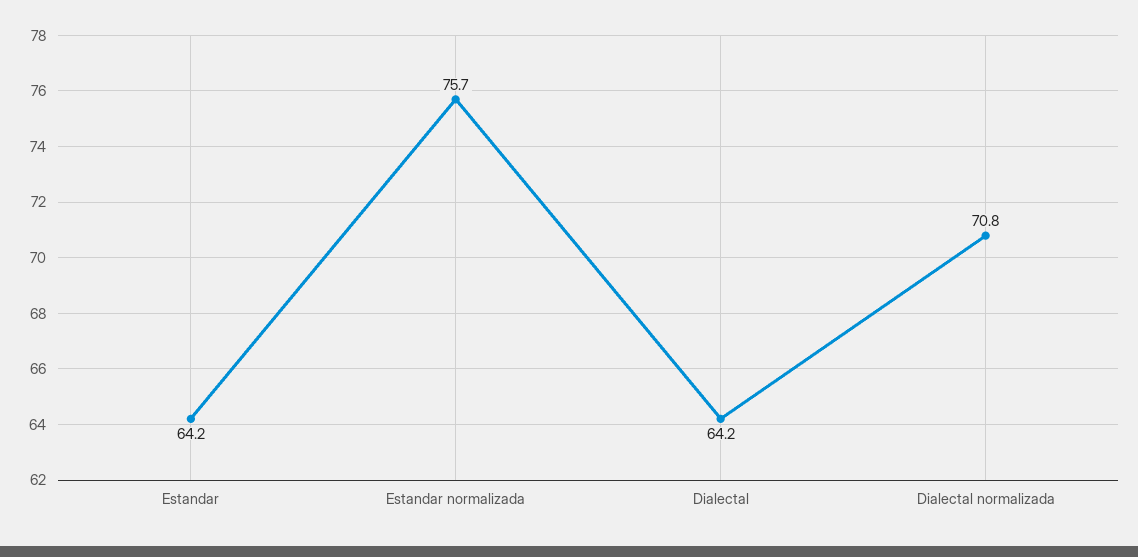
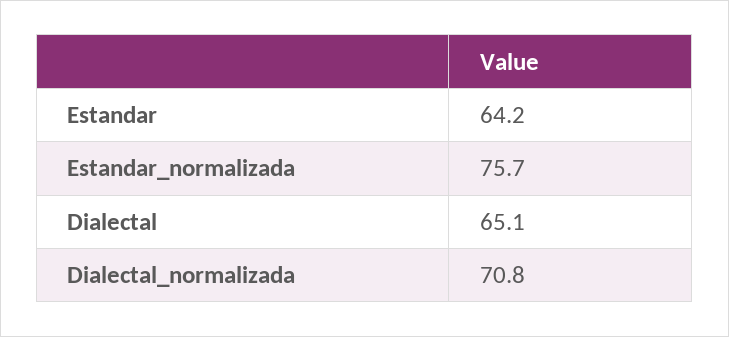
  {
    "Estandar": 64.2,
    "Estandar normalizada": 75.7,
-   "Dialectal": 64.2,
+   "Dialectal": 65.1,
    "Dialectal normalizada": 70.8
  }

